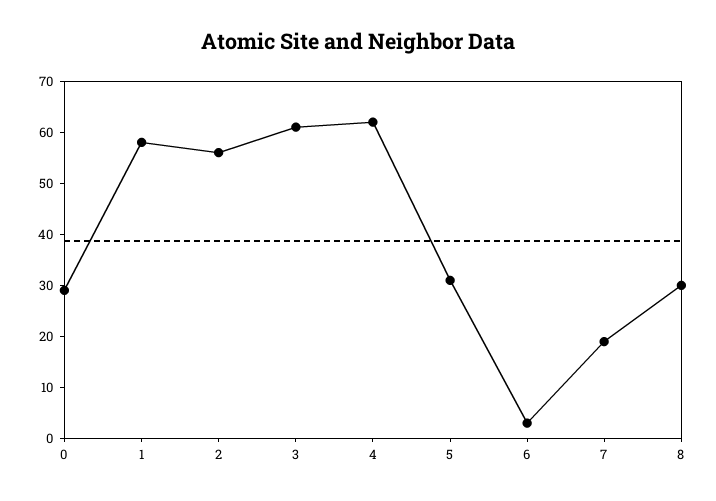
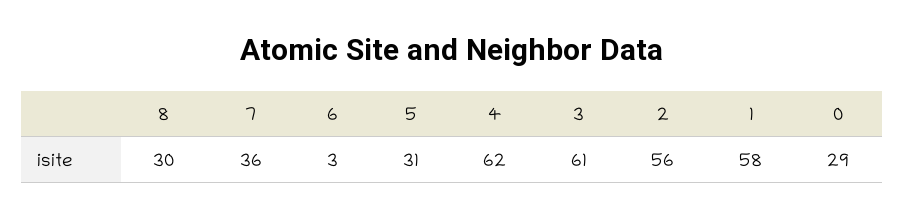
  {
    "0": 29,
    "1": 58,
    "2": 56,
    "3": 61,
    "4": 62,
    "5": 31,
    "6": 3,
-   "7": 20,
+   "7": 36,
    "8": 30
  }

